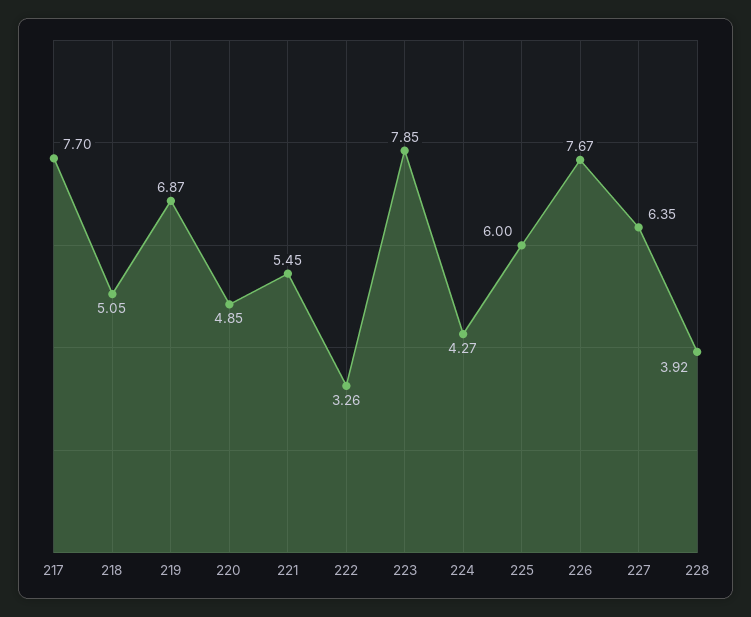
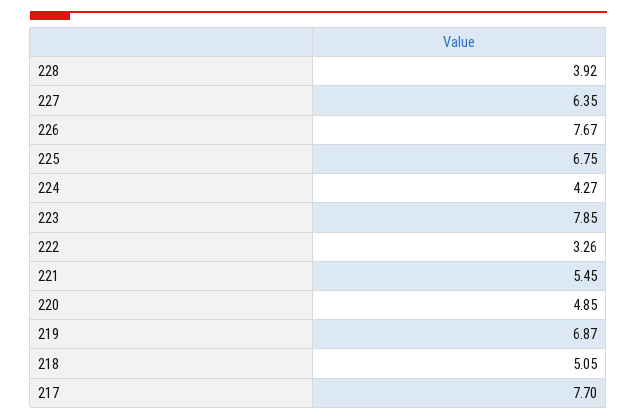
  {
    "217": 7.7,
    "218": 5.05,
    "219": 6.87,
    "220": 4.85,
    "221": 5.45,
    "222": 3.26,
    "223": 7.85,
    "224": 4.27,
-   "225": 6,
+   "225": 6.75,
    "226": 7.67,
    "227": 6.35,
    "228": 3.92
  }

